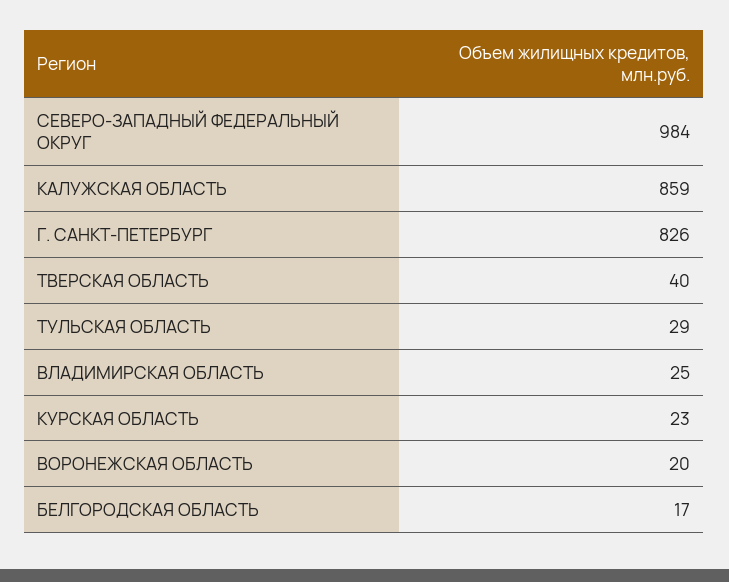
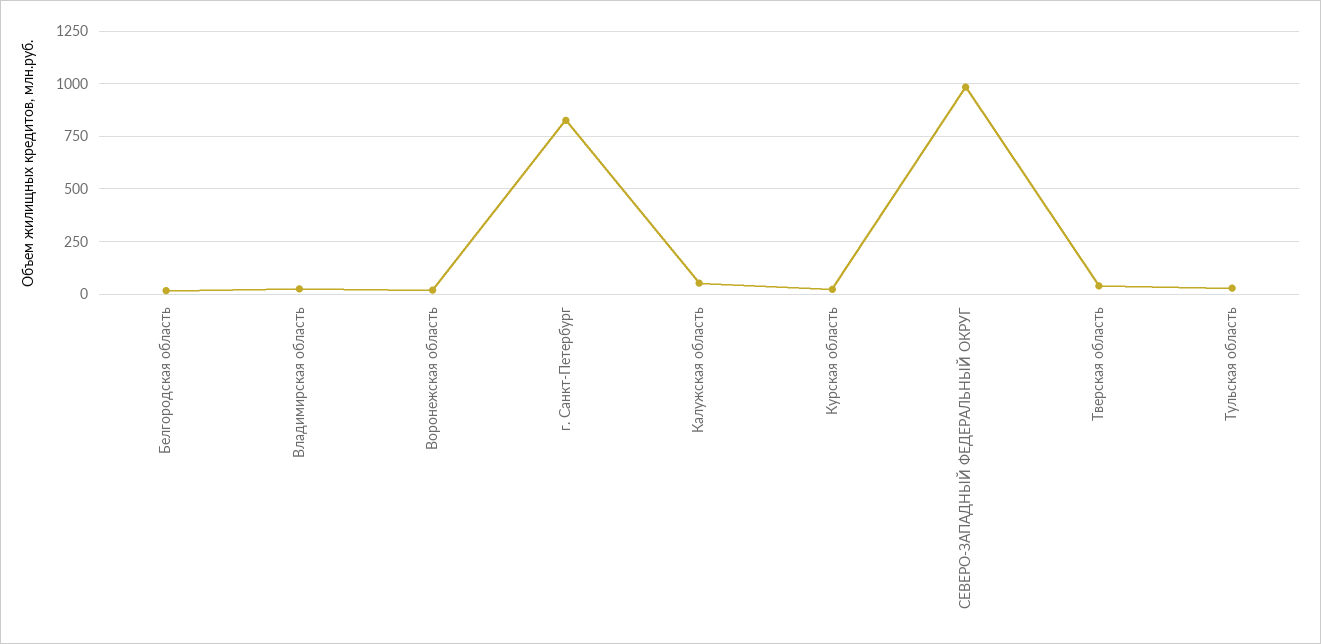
  {
    "СЕВЕРО-ЗАПАДНЫЙ ФЕДЕРАЛЬНЫЙ ОКРУГ": 984,
-   "КАЛУЖСКАЯ ОБЛАСТЬ": 859,
+   "КАЛУЖСКАЯ ОБЛАСТЬ": 50,
    "Г. САНКТ-ПЕТЕРБУРГ": 826,
    "ТВЕРСКАЯ ОБЛАСТЬ": 40,
    "ТУЛЬСКАЯ ОБЛАСТЬ": 29,
    "ВЛАДИМИРСКАЯ ОБЛАСТЬ": 25,
    "КУРСКАЯ ОБЛАСТЬ": 23,
    "ВОРОНЕЖСКАЯ ОБЛАСТЬ": 20,
    "БЕЛГОРОДСКАЯ ОБЛАСТЬ": 17
  }

